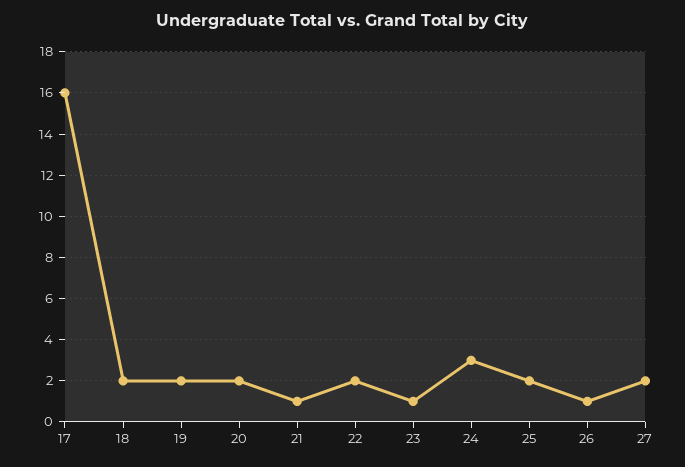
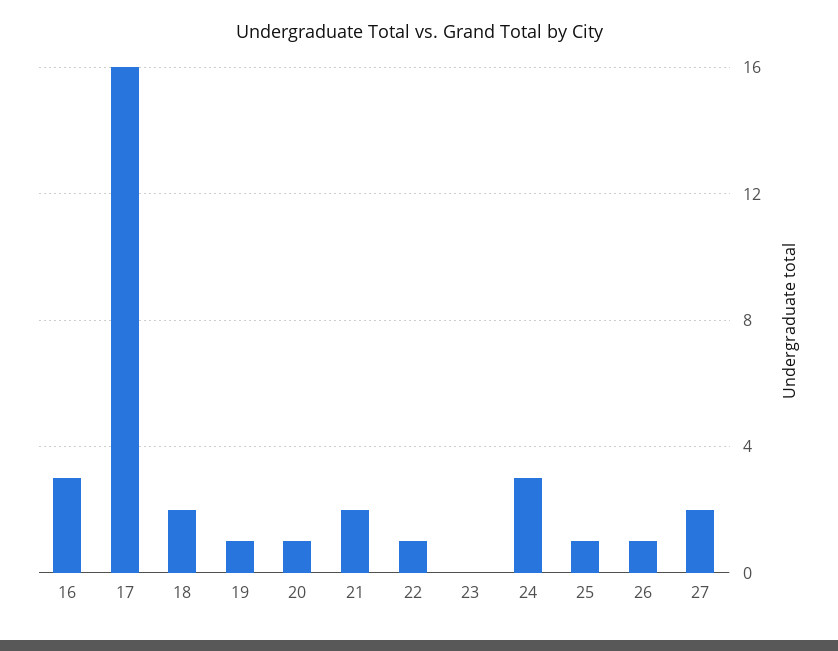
  {
    "17": 16,
    "18": 2,
-   "19": 2,
+   "19": 1,
-   "20": 2,
+   "20": 1,
-   "21": 1,
+   "21": 2,
-   "22": 2,
+   "22": 1,
-   "23": 1,
+   "23": 0,
    "24": 3,
-   "25": 2,
+   "25": 1,
    "26": 1,
-   "27": 2
+   "27": 2,
+   "16": 3
  }

